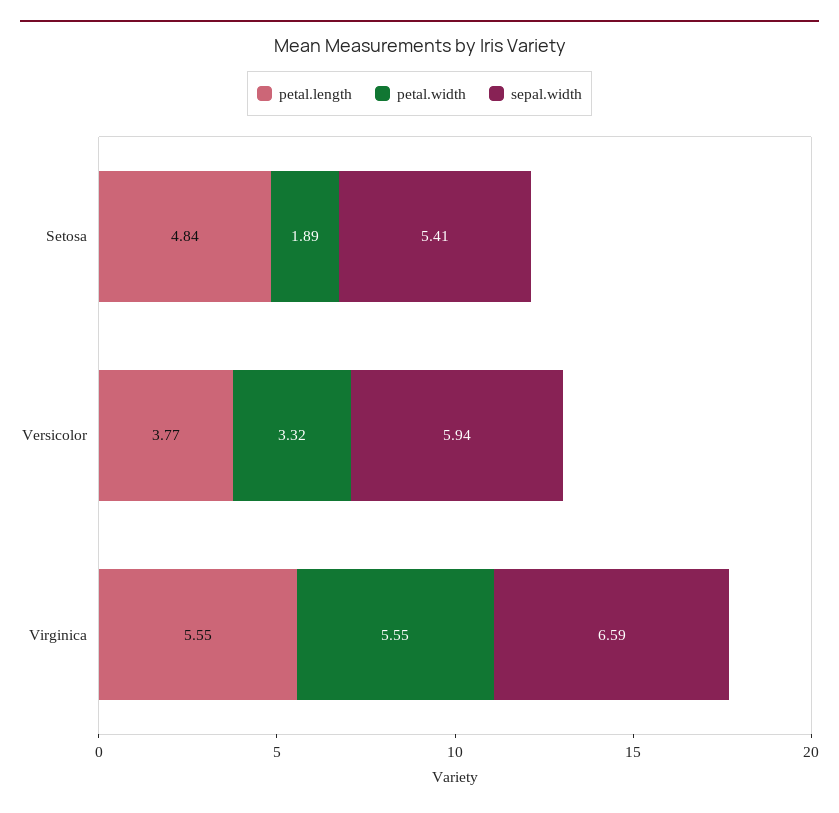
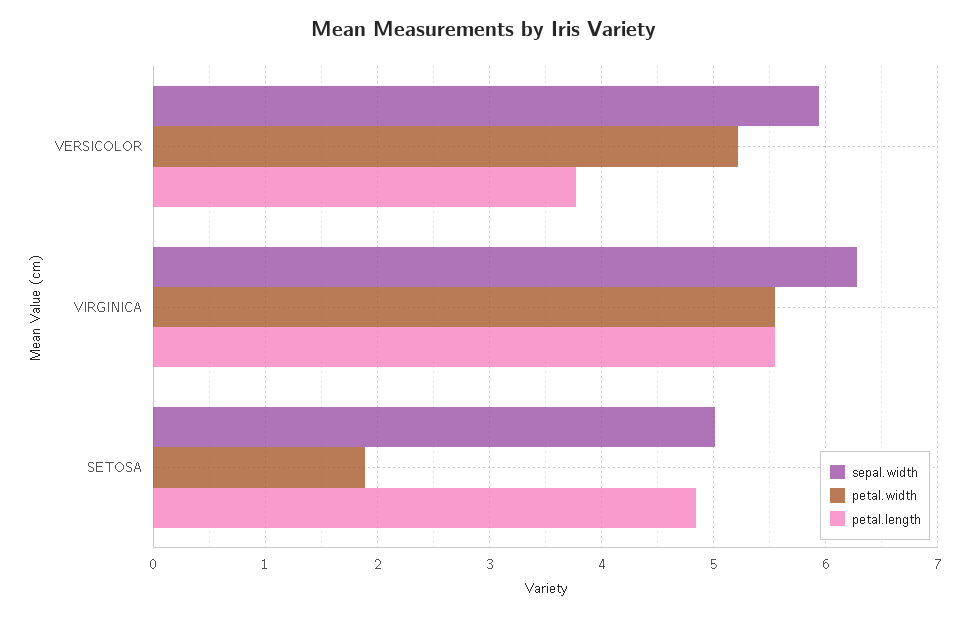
  {
    "petal.length": {
      "Setosa": 4.84,
      "Versicolor": 3.77,
      "Virginica": 5.55
    },
    "petal.width": {
      "Setosa": 1.89,
-     "Versicolor": 3.32,
+     "Versicolor": 5.2,
      "Virginica": 5.55
    },
    "sepal.width": {
-     "Setosa": 5.41,
+     "Setosa": 5,
      "Versicolor": 5.94,
-     "Virginica": 6.59
+     "Virginica": 6.3
    }
  }

